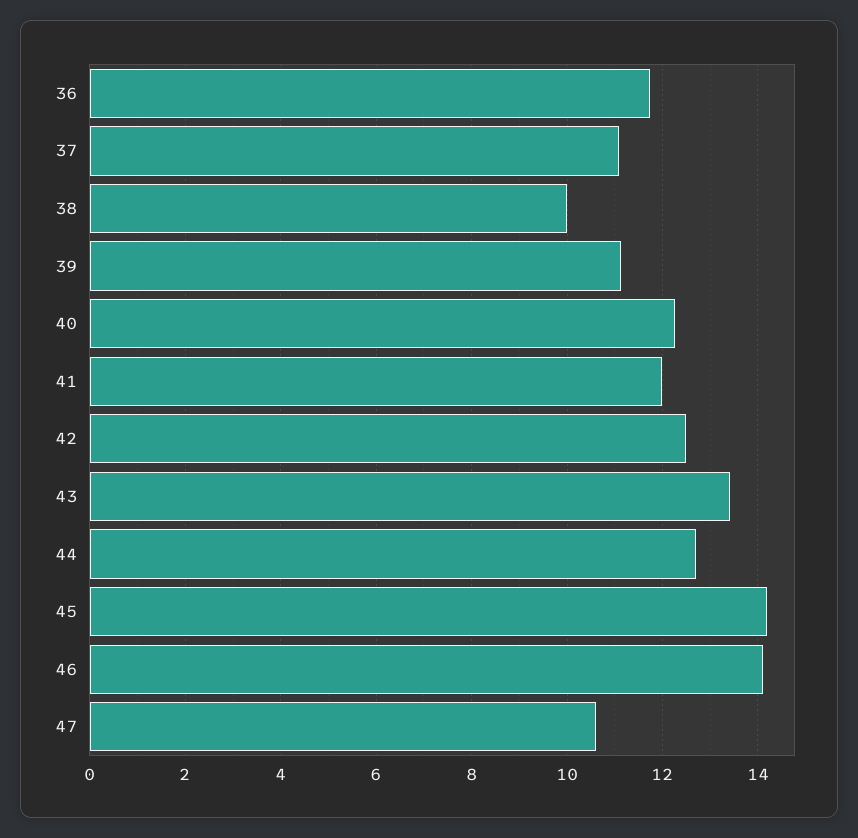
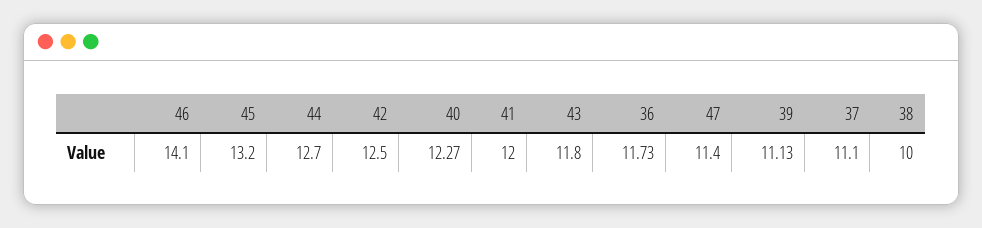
  {
    "36": 11.73,
    "37": 11.1,
    "38": 10,
    "39": 11.13,
    "40": 12.27,
    "41": 12,
    "42": 12.5,
-   "43": 13.4,
+   "43": 11.8,
    "44": 12.7,
-   "45": 14.2,
+   "45": 13.2,
    "46": 14.1,
-   "47": 10.6
+   "47": 11.4
  }

